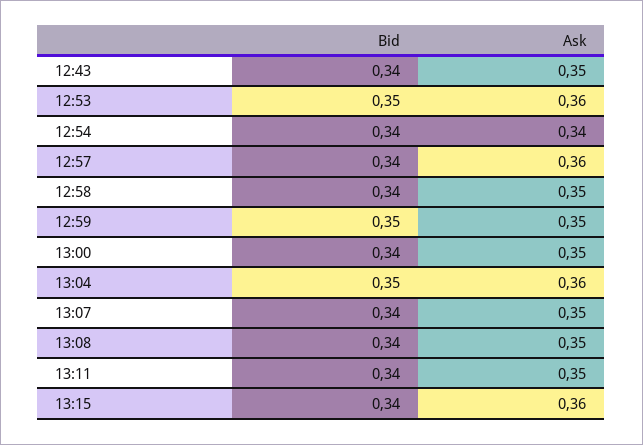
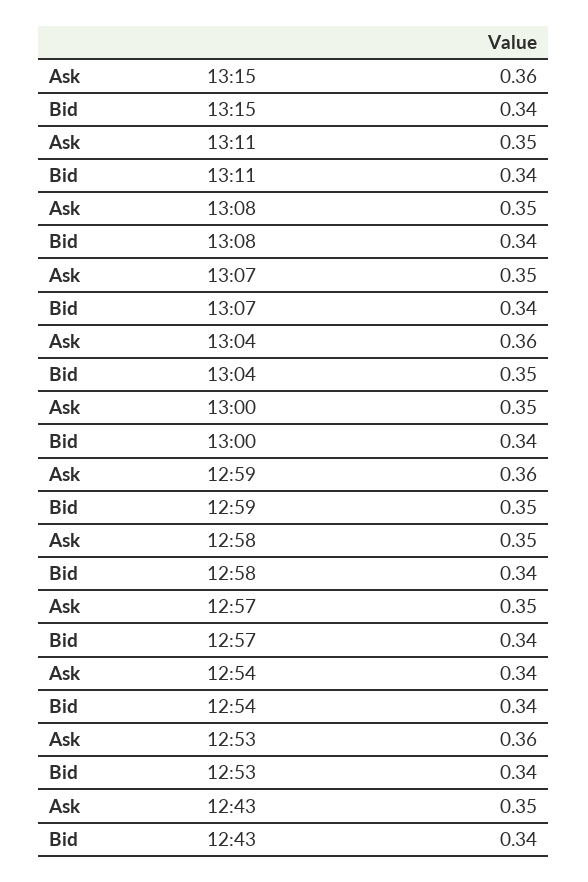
  {
    "Bid": {
      "12:43": 0.34,
-     "12:53": 0.35,
+     "12:53": 0.34,
      "12:54": 0.34,
      "12:57": 0.34,
      "12:58": 0.34,
      "12:59": 0.35,
      "13:00": 0.34,
      "13:04": 0.35,
      "13:07": 0.34,
      "13:08": 0.34,
      "13:11": 0.34,
      "13:15": 0.34
    },
    "Ask": {
      "12:43": 0.35,
      "12:53": 0.36,
      "12:54": 0.34,
-     "12:57": 0.36,
+     "12:57": 0.35,
      "12:58": 0.35,
-     "12:59": 0.35,
+     "12:59": 0.36,
      "13:00": 0.35,
      "13:04": 0.36,
      "13:07": 0.35,
      "13:08": 0.35,
      "13:11": 0.35,
      "13:15": 0.36
    }
  }

